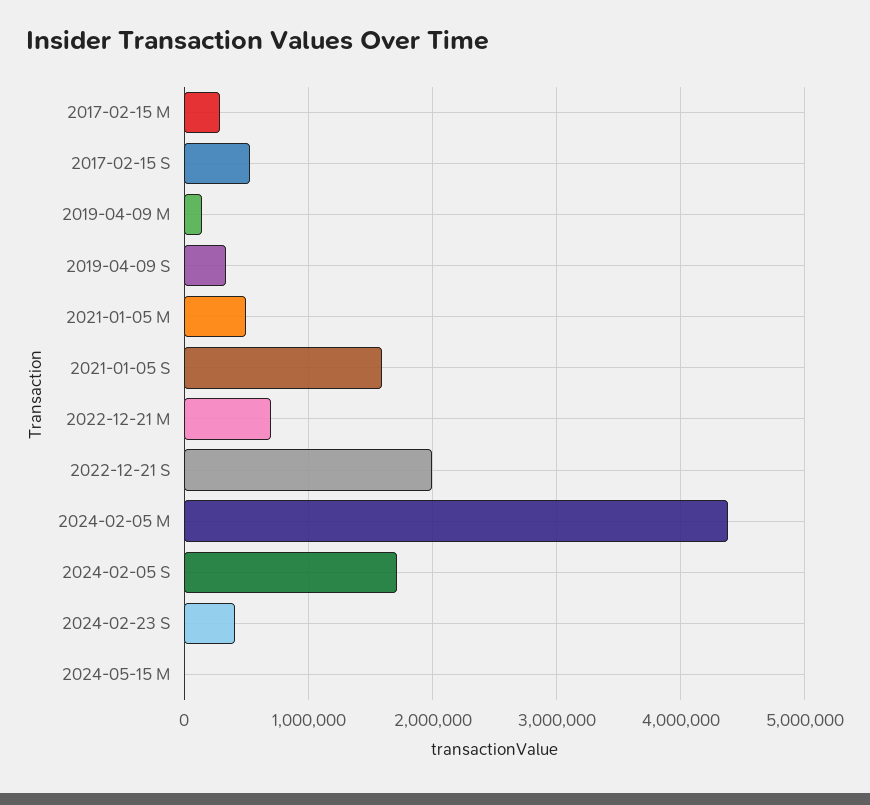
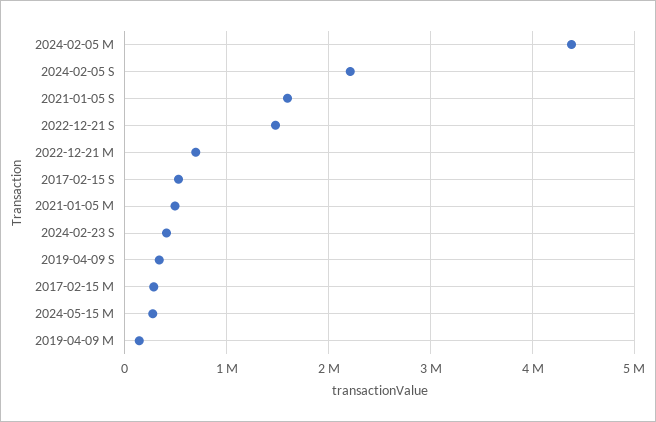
  {
    "2017-02-15 M": 300000,
    "2017-02-15 S": 500000,
    "2019-04-09 M": 100000,
    "2019-04-09 S": 300000,
    "2021-01-05 M": 500000,
    "2021-01-05 S": 1600000,
    "2022-12-21 M": 700000,
-   "2022-12-21 S": 2000000,
+   "2022-12-21 S": 1500000,
    "2024-02-05 M": 4400000,
-   "2024-02-05 S": 1700000,
+   "2024-02-05 S": 2200000,
    "2024-02-23 S": 400000,
-   "2024-05-15 M": 0
+   "2024-05-15 M": 300000
  }

